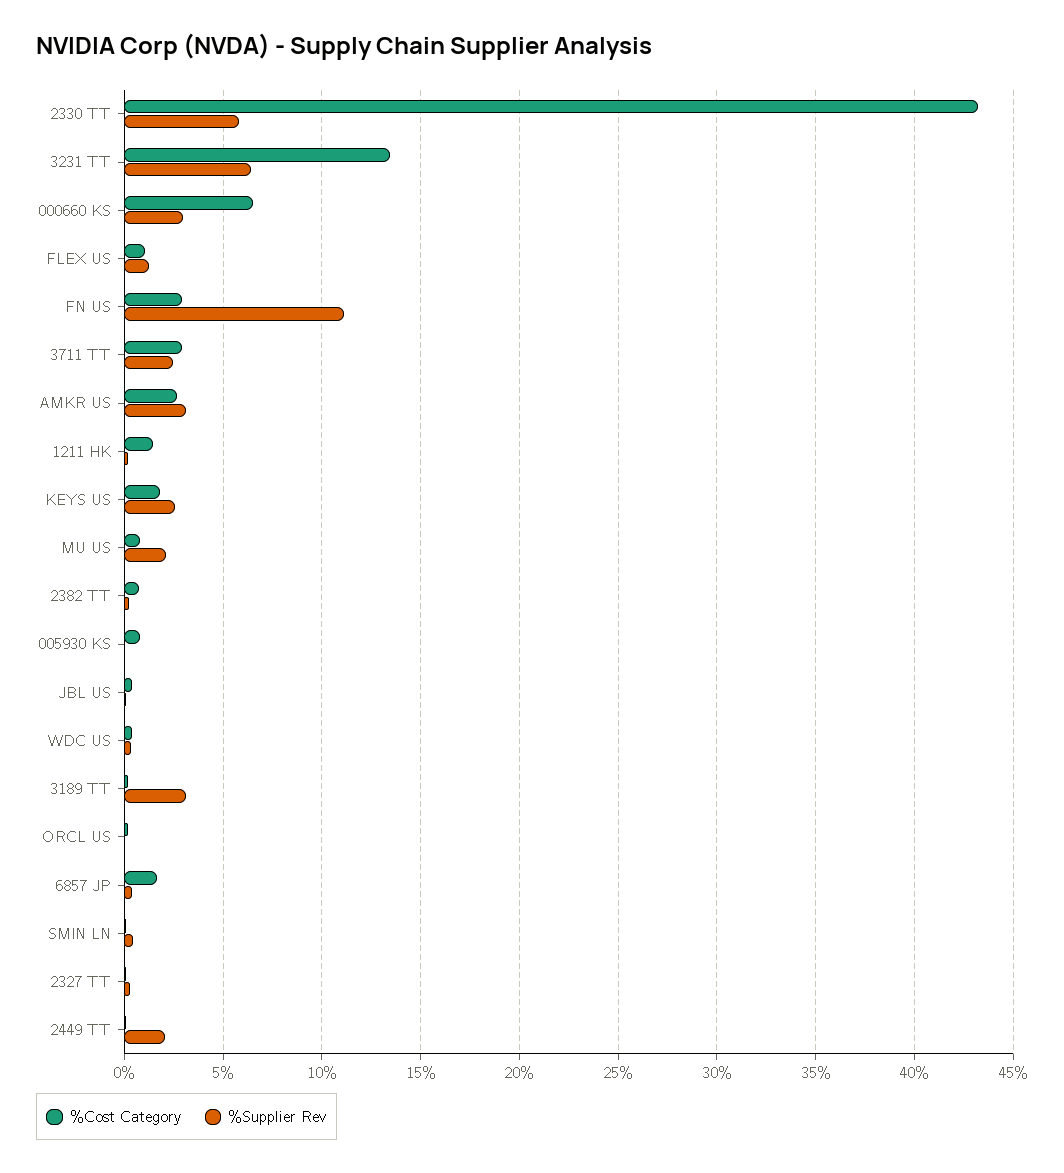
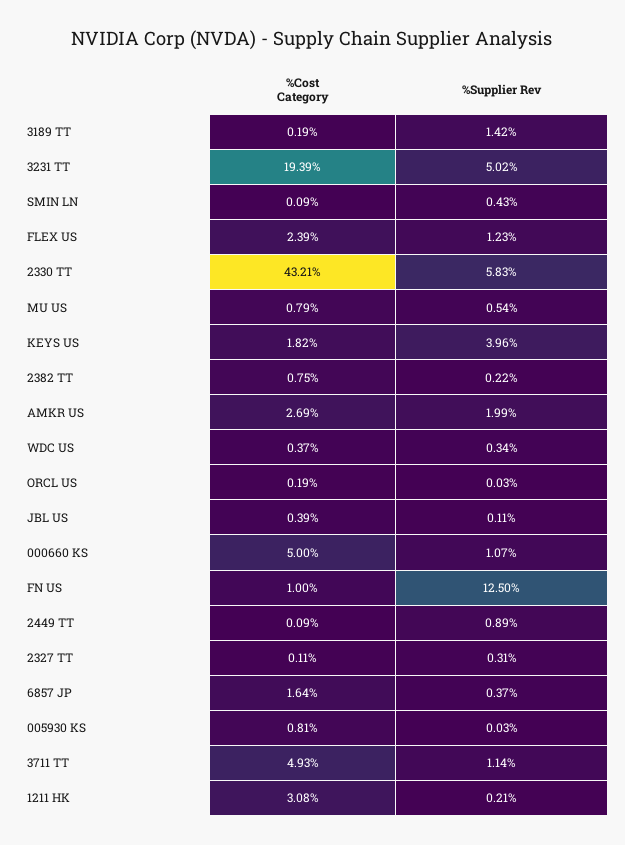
  {
    "%Cost Category": {
      "2330 TT": 43.21,
-     "3231 TT": 13.5,
+     "3231 TT": 19.39,
-     "000660 KS": 6.5,
+     "000660 KS": 5,
-     "FLEX US": 1,
+     "FLEX US": 2.39,
-     "FN US": 3,
+     "FN US": 1,
-     "3711 TT": 3,
+     "3711 TT": 4.93,
      "AMKR US": 2.69,
-     "1211 HK": 1.5,
+     "1211 HK": 3.08,
      "KEYS US": 1.82,
      "MU US": 0.79,
      "2382 TT": 0.75,
      "005930 KS": 0.81,
      "JBL US": 0.39,
      "WDC US": 0.37,
      "3189 TT": 0.19,
      "ORCL US": 0.19,
      "6857 JP": 1.64,
      "SMIN LN": 0.09,
      "2327 TT": 0.11,
      "2449 TT": 0.09
    },
    "%Supplier Rev": {
      "2330 TT": 5.83,
-     "3231 TT": 6.5,
+     "3231 TT": 5.02,
-     "000660 KS": 3,
+     "000660 KS": 1.07,
      "FLEX US": 1.23,
-     "FN US": 11,
+     "FN US": 12.5,
-     "3711 TT": 2.5,
+     "3711 TT": 1.14,
-     "AMKR US": 3,
+     "AMKR US": 1.99,
      "1211 HK": 0.21,
-     "KEYS US": 2.5,
+     "KEYS US": 3.96,
-     "MU US": 2,
+     "MU US": 0.54,
      "2382 TT": 0.22,
      "005930 KS": 0.03,
      "JBL US": 0.11,
      "WDC US": 0.34,
-     "3189 TT": 3,
+     "3189 TT": 1.42,
      "ORCL US": 0.03,
      "6857 JP": 0.37,
      "SMIN LN": 0.43,
      "2327 TT": 0.31,
-     "2449 TT": 2
+     "2449 TT": 0.89
    }
  }

